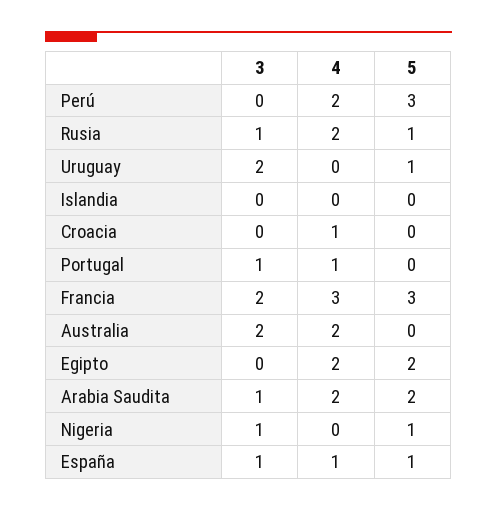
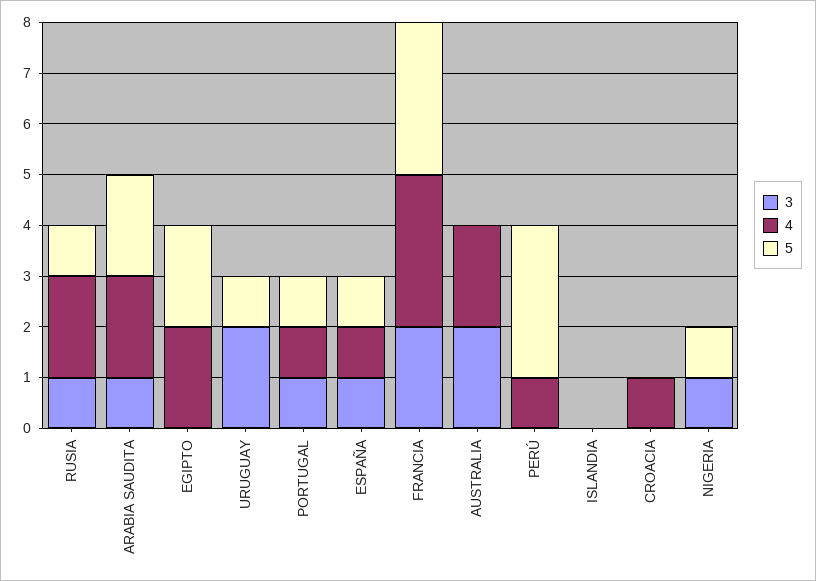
  {
    "3": {
      "Perú": 0,
      "Rusia": 1,
      "Uruguay": 2,
      "Islandia": 0,
      "Croacia": 0,
      "Portugal": 1,
      "Francia": 2,
      "Australia": 2,
      "Egipto": 0,
      "Arabia Saudita": 1,
      "Nigeria": 1,
      "España": 1
    },
    "4": {
-     "Perú": 2,
+     "Perú": 1,
      "Rusia": 2,
      "Uruguay": 0,
      "Islandia": 0,
      "Croacia": 1,
      "Portugal": 1,
      "Francia": 3,
      "Australia": 2,
      "Egipto": 2,
      "Arabia Saudita": 2,
      "Nigeria": 0,
      "España": 1
    },
    "5": {
      "Perú": 3,
      "Rusia": 1,
      "Uruguay": 1,
      "Islandia": 0,
      "Croacia": 0,
-     "Portugal": 0,
+     "Portugal": 1,
      "Francia": 3,
      "Australia": 0,
      "Egipto": 2,
      "Arabia Saudita": 2,
      "Nigeria": 1,
      "España": 1
    }
  }

